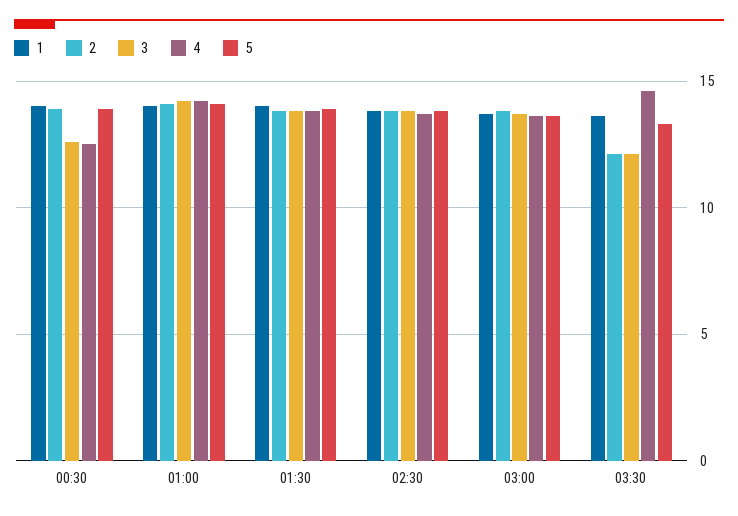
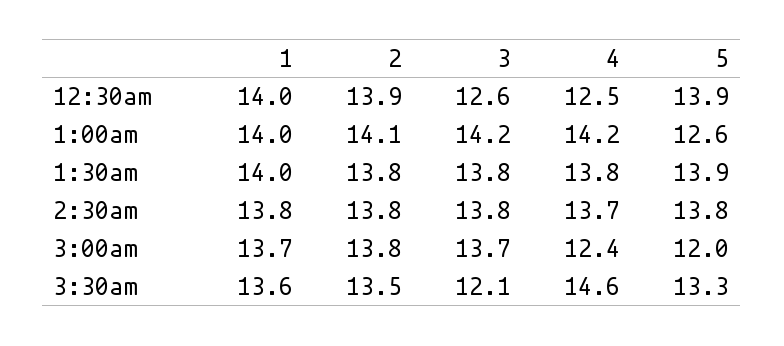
  {
    "1": {
      "00:30": 14,
      "01:00": 14,
      "01:30": 14,
      "02:30": 13.8,
      "03:00": 13.7,
      "03:30": 13.6
    },
    "2": {
      "00:30": 13.9,
      "01:00": 14.1,
      "01:30": 13.8,
      "02:30": 13.8,
      "03:00": 13.8,
-     "03:30": 12
+     "03:30": 13.5
    },
    "3": {
      "00:30": 12.6,
      "01:00": 14.2,
      "01:30": 13.8,
      "02:30": 13.8,
      "03:00": 13.7,
      "03:30": 12.1
    },
    "4": {
      "00:30": 12.5,
      "01:00": 14.2,
      "01:30": 13.8,
      "02:30": 13.7,
-     "03:00": 13.5,
+     "03:00": 12.4,
      "03:30": 14.6
    },
    "5": {
      "00:30": 13.9,
-     "01:00": 14,
+     "01:00": 12.6,
      "01:30": 13.9,
      "02:30": 13.8,
-     "03:00": 13.5,
+     "03:00": 12,
      "03:30": 13.3
    }
  }

